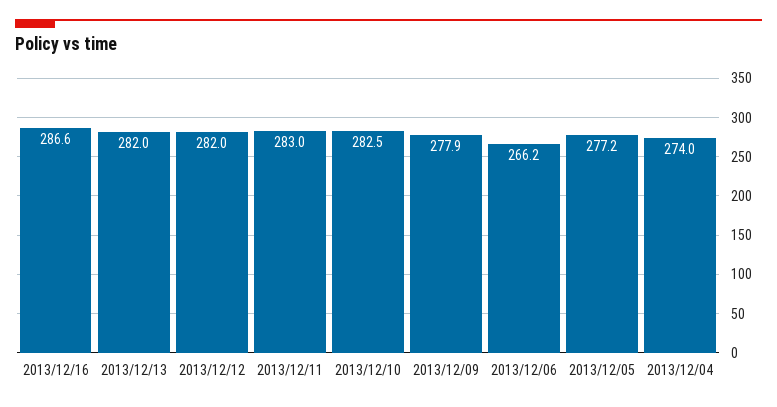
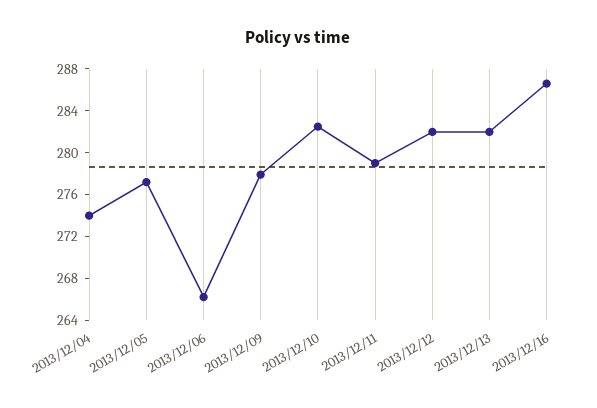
  {
    "2013/12/16": 286.6,
    "2013/12/13": 282,
    "2013/12/12": 282,
-   "2013/12/11": 283,
+   "2013/12/11": 279,
    "2013/12/10": 282.5,
    "2013/12/09": 277.9,
    "2013/12/06": 266.2,
    "2013/12/05": 277.2,
    "2013/12/04": 274
  }

